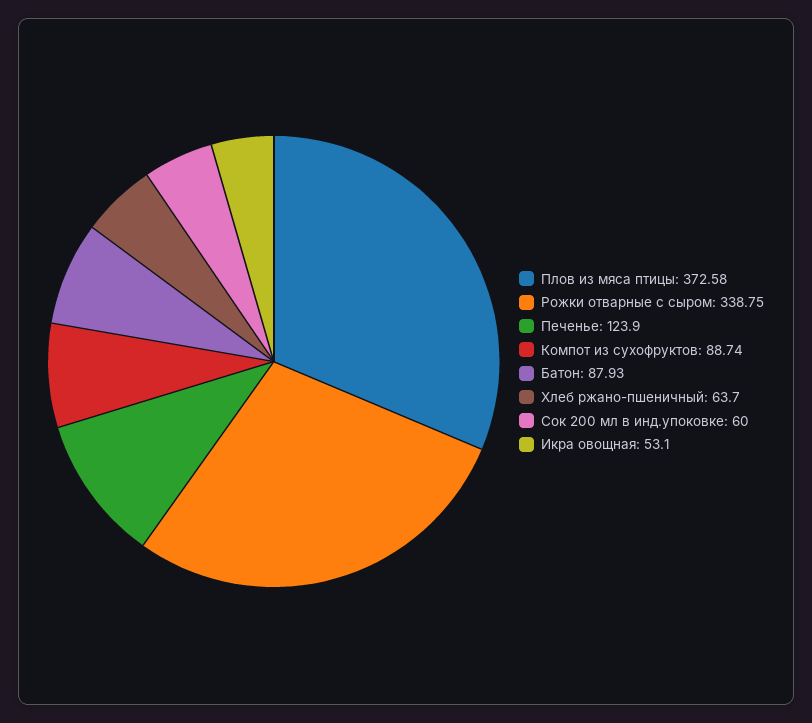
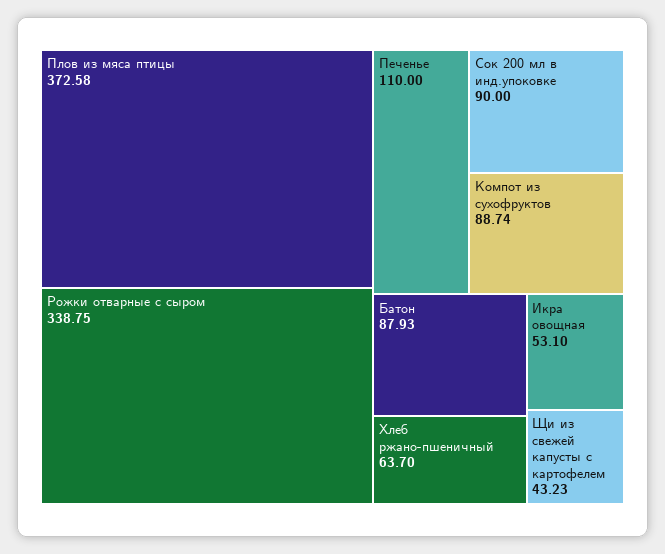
  {
    "Плов из мяса птицы": 372.58,
    "Рожки отварные с сыром": 338.75,
-   "Печенье": 123.9,
+   "Печенье": 110,
    "Компот из сухофруктов": 88.74,
    "Батон": 87.93,
    "Хлеб ржано-пшеничный": 63.7,
-   "Сок 200 мл в инд.упоковке": 60,
+   "Сок 200 мл в инд.упоковке": 90,
-   "Икра овощная": 53.1
+   "Икра овощная": 53.1,
+   "Щи из свежей капусты с картофелем": 43.23
  }

